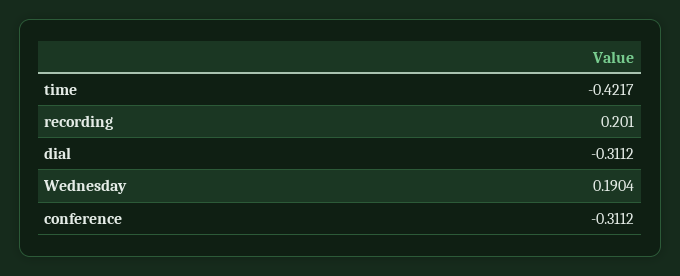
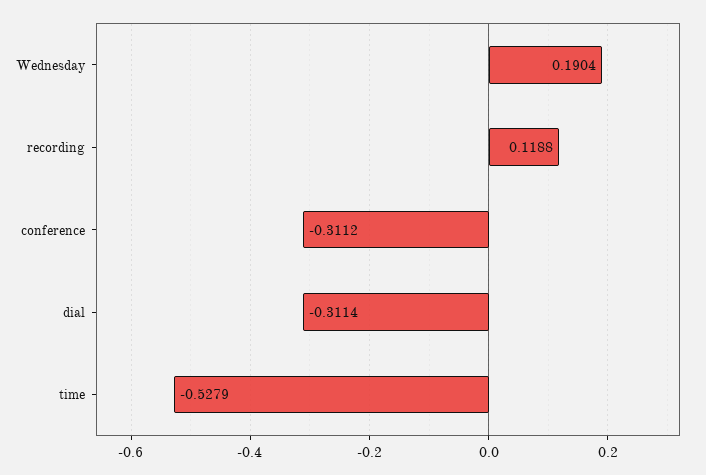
  {
-   "time": -0.4217,
+   "time": -0.5279,
-   "recording": 0.201,
+   "recording": 0.1188,
-   "dial": -0.3112,
+   "dial": -0.3114,
    "Wednesday": 0.1904,
    "conference": -0.3112
  }

